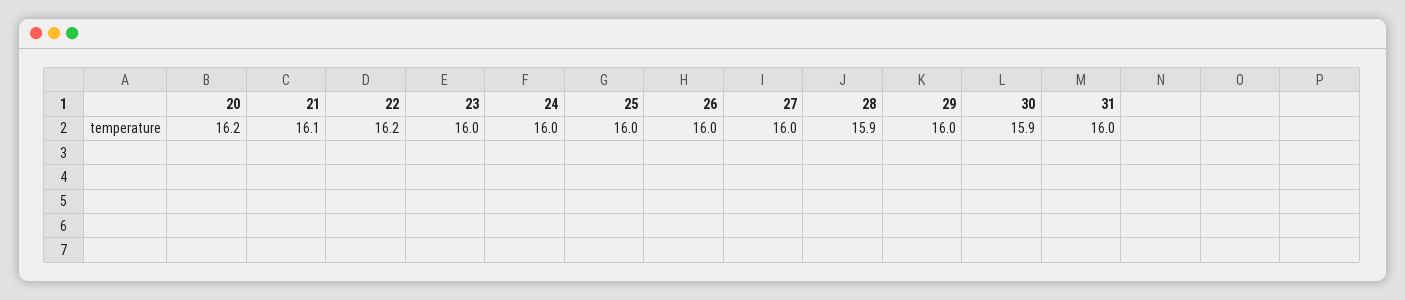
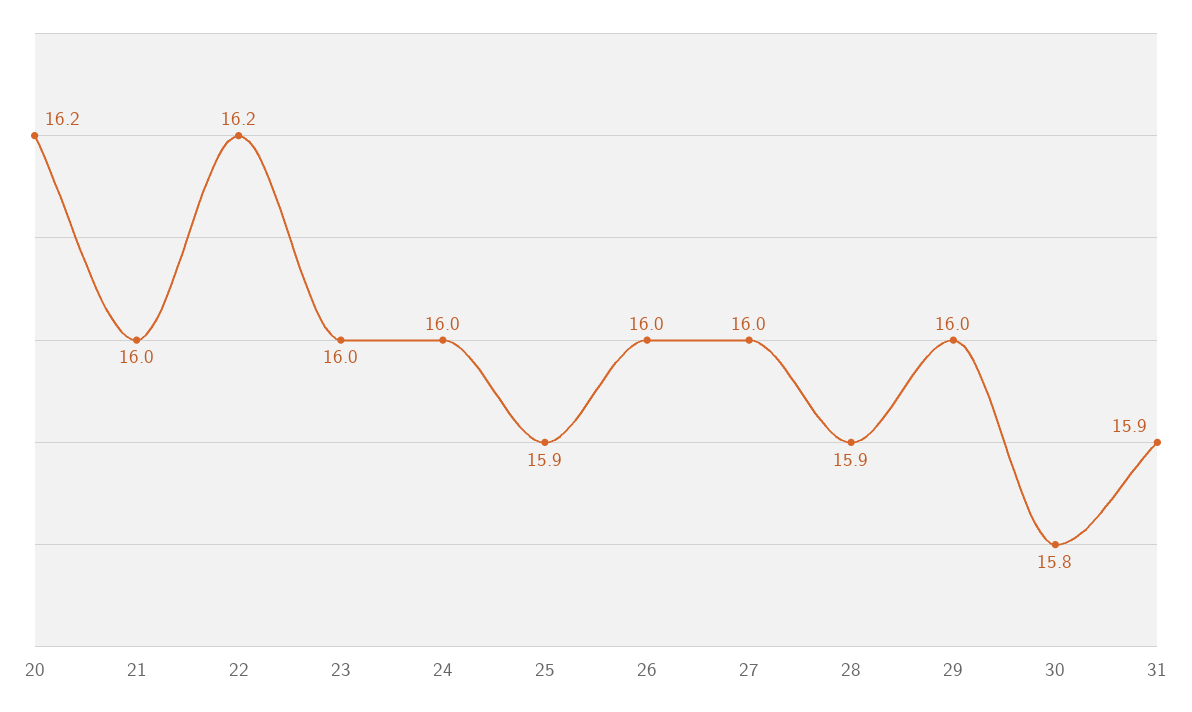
  {
    "20": 16.2,
-   "21": 16.1,
+   "21": 16,
    "22": 16.2,
    "23": 16,
    "24": 16,
-   "25": 16,
+   "25": 15.9,
    "26": 16,
    "27": 16,
    "28": 15.9,
    "29": 16,
-   "30": 15.9,
+   "30": 15.8,
-   "31": 16
+   "31": 15.9
  }

